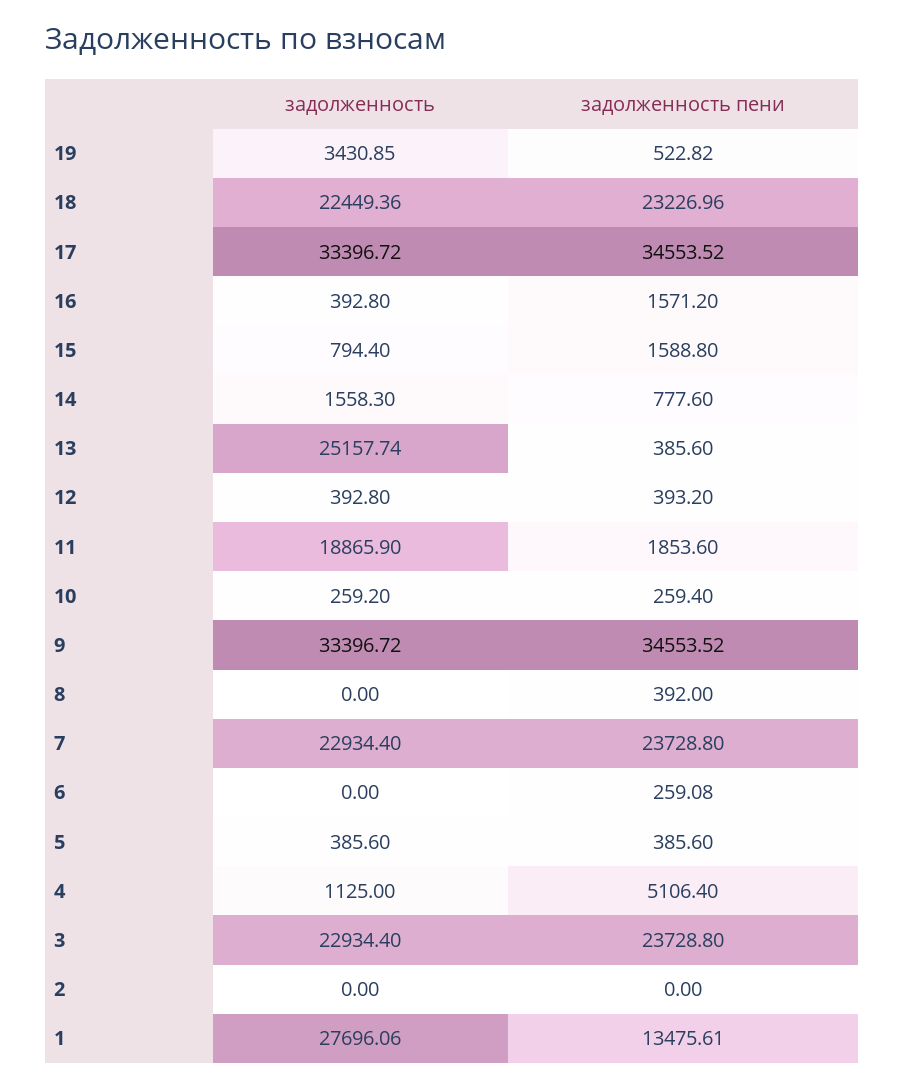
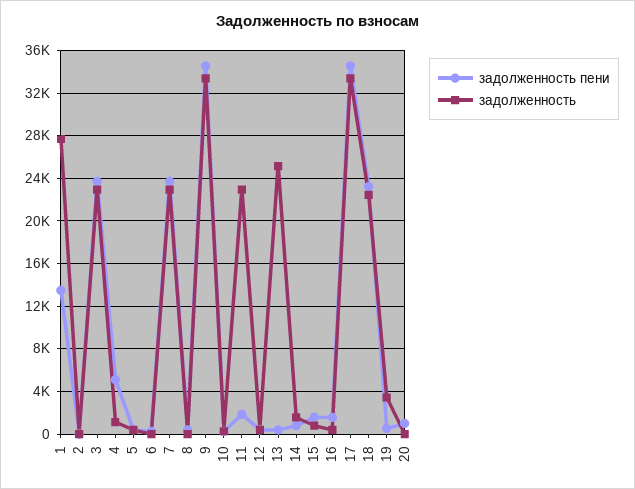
  {
    "задолженность": {
      "19": 3430.85,
      "18": 22449.36,
      "17": 33396.72,
      "16": 392.8,
      "15": 794.4,
      "14": 1558.3,
      "13": 25157.74,
      "12": 392.8,
-     "11": 18865.9,
+     "11": 23000,
      "10": 259.2,
      "9": 33396.72,
      "8": 0,
      "7": 22934.4,
      "6": 0,
      "5": 385.6,
      "4": 1125,
      "3": 22934.4,
      "2": 0,
-     "1": 27696.06
+     "1": 27696.06,
+     "20": 0
    },
    "задолженность пени": {
      "19": 522.82,
      "18": 23226.96,
      "17": 34553.52,
      "16": 1571.2,
      "15": 1588.8,
      "14": 777.6,
      "13": 385.6,
      "12": 393.2,
      "11": 1853.6,
      "10": 259.4,
      "9": 34553.52,
      "8": 392,
      "7": 23728.8,
      "6": 259.08,
      "5": 385.6,
      "4": 5106.4,
      "3": 23728.8,
      "2": 0,
-     "1": 13475.61
+     "1": 13475.61,
+     "20": 1000
    }
  }

